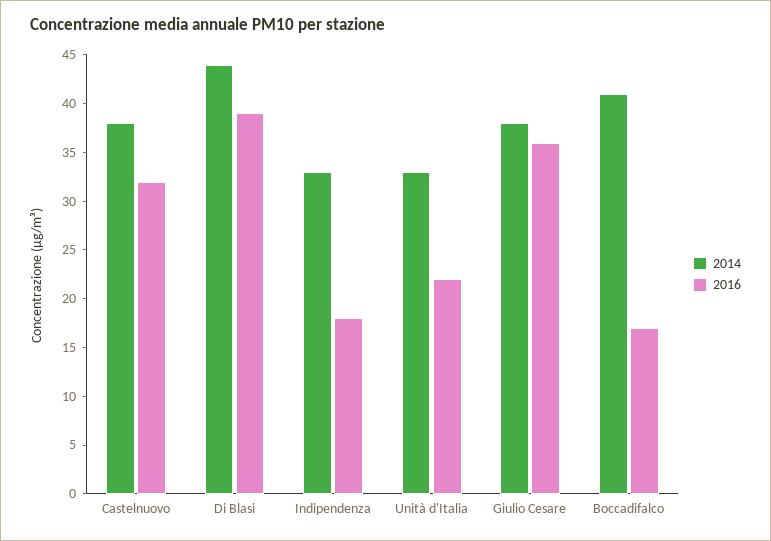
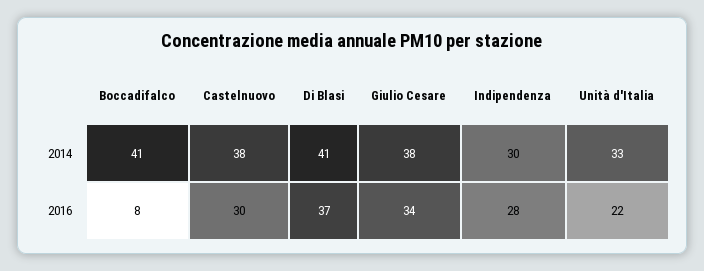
  {
    "2014": {
      "Castelnuovo": 38,
-     "Di Blasi": 44,
+     "Di Blasi": 41,
-     "Indipendenza": 33,
+     "Indipendenza": 30,
      "Unità d'Italia": 33,
      "Giulio Cesare": 38,
      "Boccadifalco": 41
    },
    "2016": {
-     "Castelnuovo": 32,
+     "Castelnuovo": 30,
-     "Di Blasi": 39,
+     "Di Blasi": 37,
-     "Indipendenza": 18,
+     "Indipendenza": 28,
      "Unità d'Italia": 22,
-     "Giulio Cesare": 36,
+     "Giulio Cesare": 34,
-     "Boccadifalco": 17
+     "Boccadifalco": 8
    }
  }

